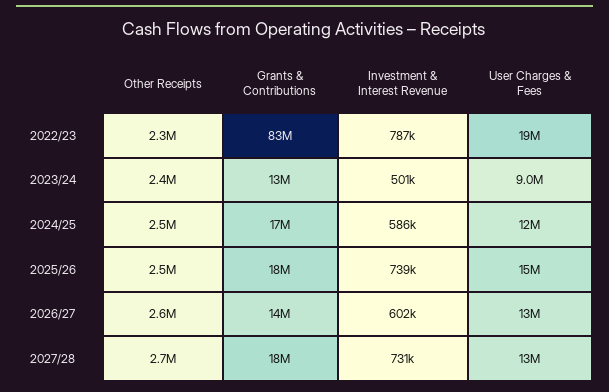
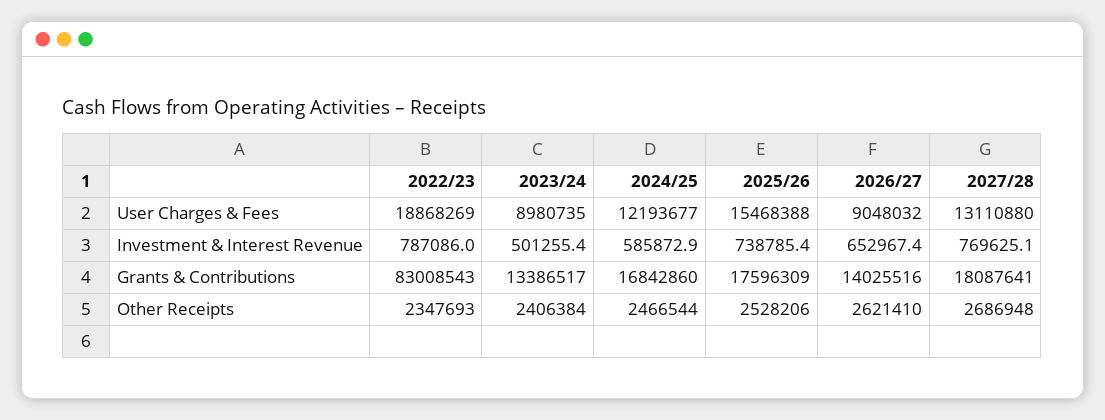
  {
    "Other Receipts": {
      "2022/23": 2347693,
      "2023/24": 2406384,
      "2024/25": 2466544,
      "2025/26": 2528206,
      "2026/27": 2621410,
      "2027/28": 2686948
    },
    "Grants & Contributions": {
      "2022/23": 83008543,
      "2023/24": 13386517,
      "2024/25": 16842860,
      "2025/26": 17596309,
      "2026/27": 14025516,
      "2027/28": 18087641
    },
    "Investment & Interest Revenue": {
      "2022/23": 787086,
      "2023/24": 501255.4,
      "2024/25": 585872.9,
      "2025/26": 738785.4,
-     "2026/27": 602000,
+     "2026/27": 652967.4,
-     "2027/28": 731000
+     "2027/28": 769625.1
    },
    "User Charges & Fees": {
      "2022/23": 18868269,
      "2023/24": 8980735,
      "2024/25": 12193677,
      "2025/26": 15468388,
-     "2026/27": 13000000,
+     "2026/27": 9048032,
      "2027/28": 13110880
    }
  }

